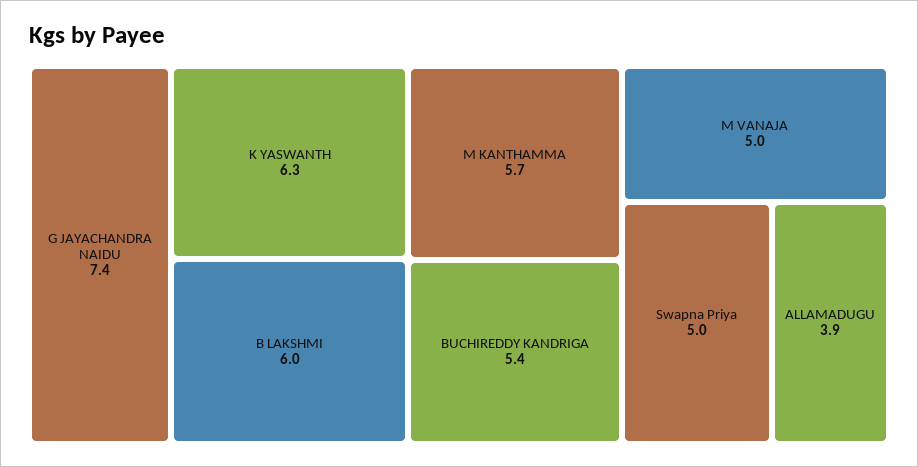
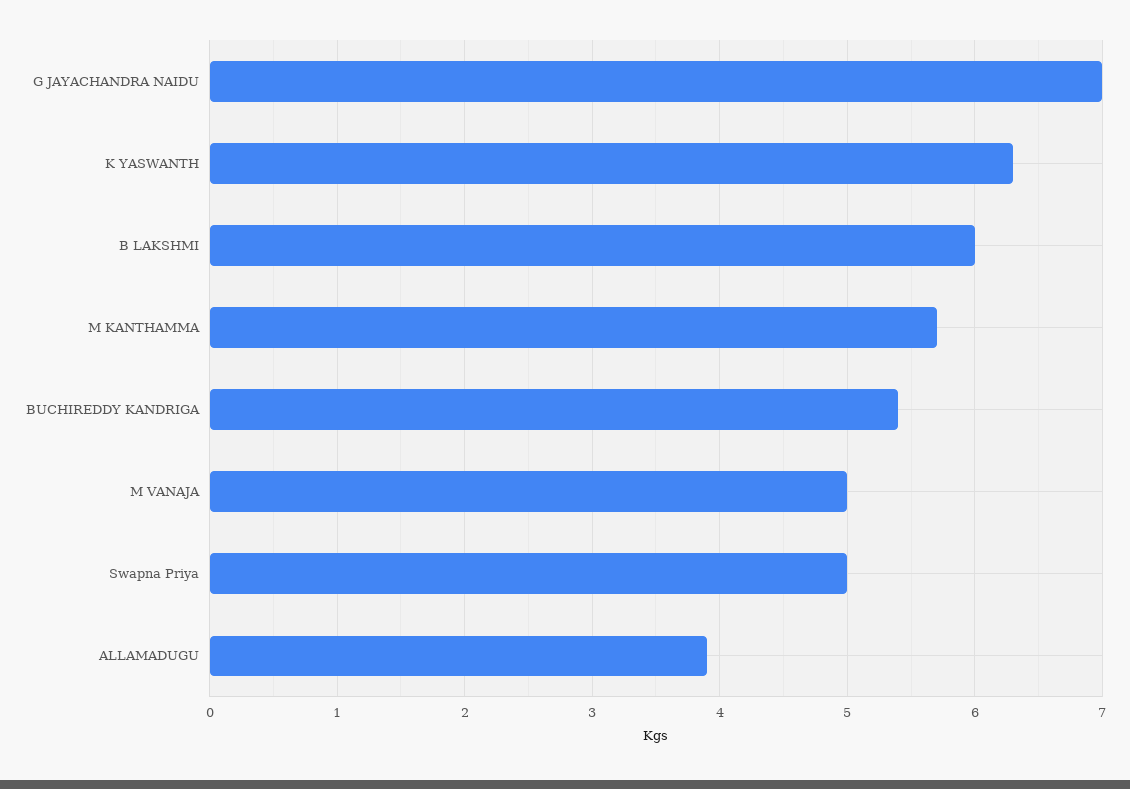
  {
-   "G JAYACHANDRA NAIDU": 7.4,
+   "G JAYACHANDRA NAIDU": 7,
    "K YASWANTH": 6.3,
    "B LAKSHMI": 6,
    "M KANTHAMMA": 5.7,
    "BUCHIREDDY KANDRIGA": 5.4,
    "M VANAJA": 5,
    "Swapna Priya": 5,
    "ALLAMADUGU": 3.9
  }

